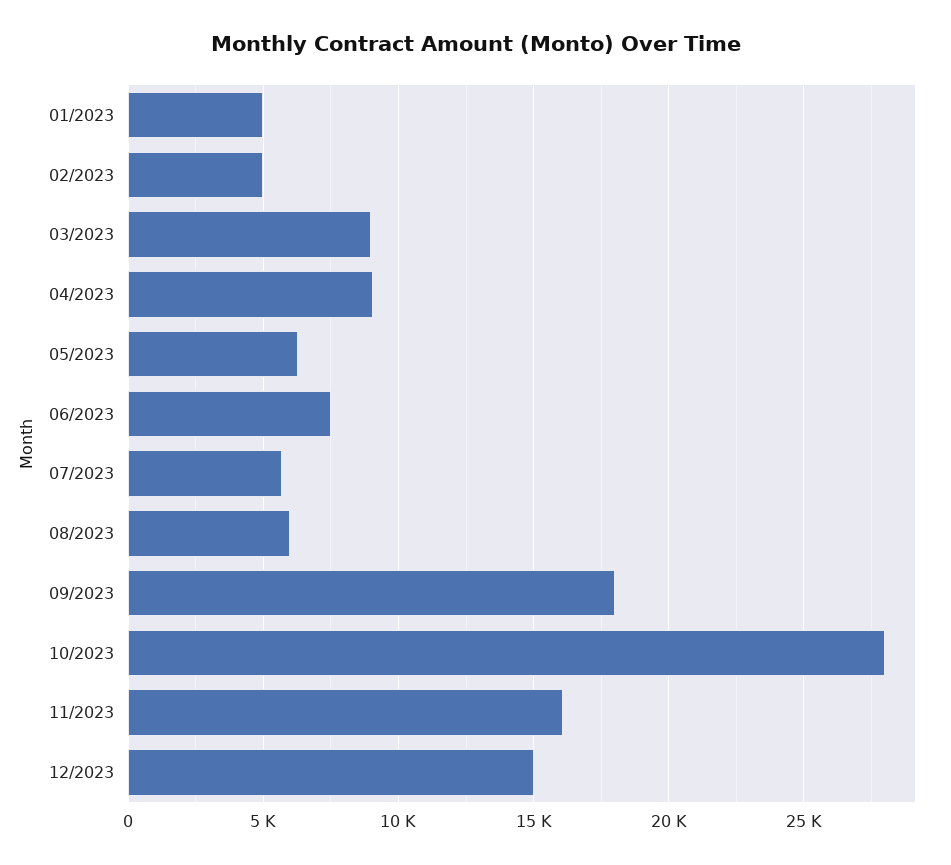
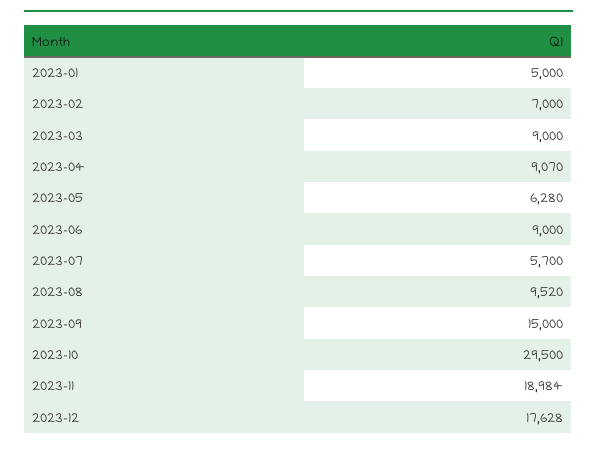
  {
    "01/2023": 5000,
-   "02/2023": 5000,
+   "02/2023": 7000,
    "03/2023": 9000,
    "04/2023": 9070,
    "05/2023": 6280,
-   "06/2023": 7500,
+   "06/2023": 9000,
    "07/2023": 5700,
-   "08/2023": 6000,
+   "08/2023": 9520,
-   "09/2023": 18000,
+   "09/2023": 15000,
-   "10/2023": 28000,
+   "10/2023": 29500,
-   "11/2023": 16000,
+   "11/2023": 18984,
-   "12/2023": 15000
+   "12/2023": 17628
  }

